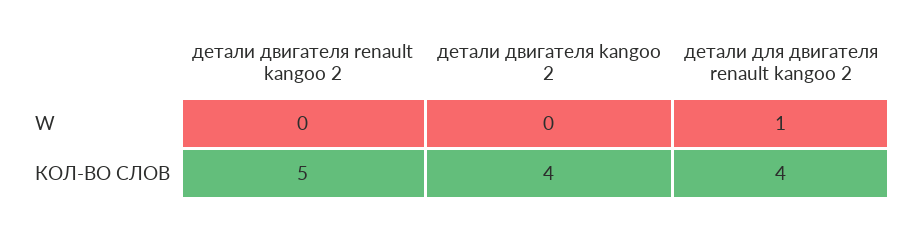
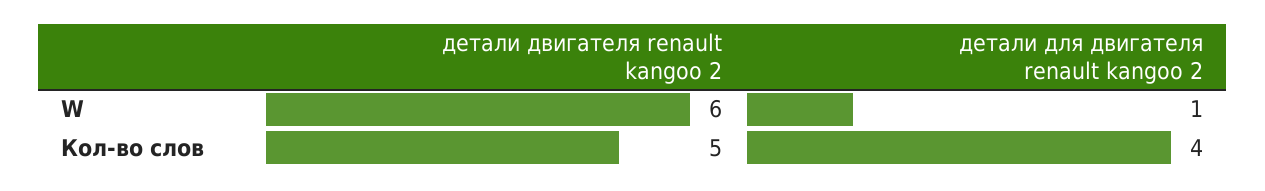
  {
    "детали двигателя renault kangoo 2": {
-     "W": 0,
+     "W": 6,
      "КОЛ-ВО СЛОВ": 5
    },
-   "детали двигателя kangoo 2": {
-     "W": 0,
-     "КОЛ-ВО СЛОВ": 4
-   },
    "детали для двигателя renault kangoo 2": {
      "W": 1,
      "КОЛ-ВО СЛОВ": 4
    }
  }

